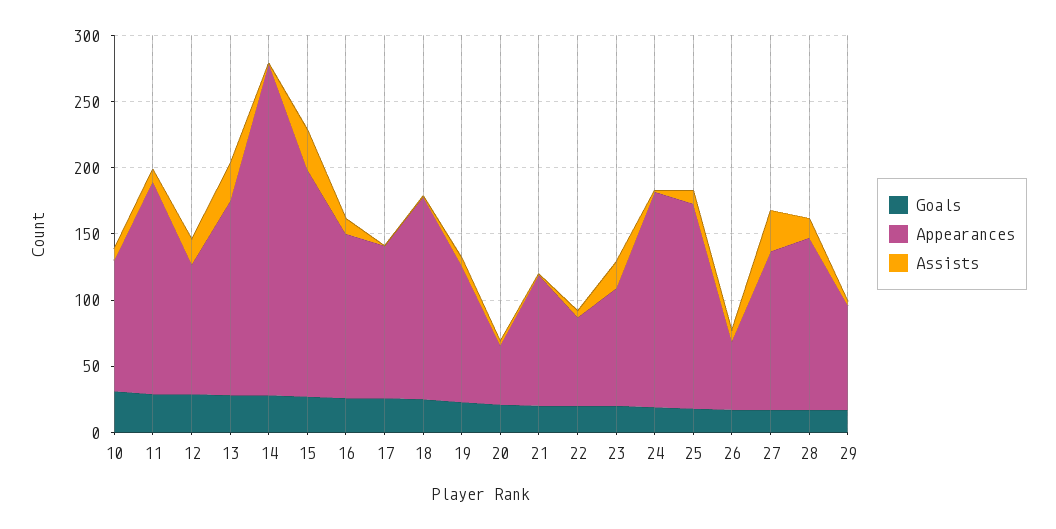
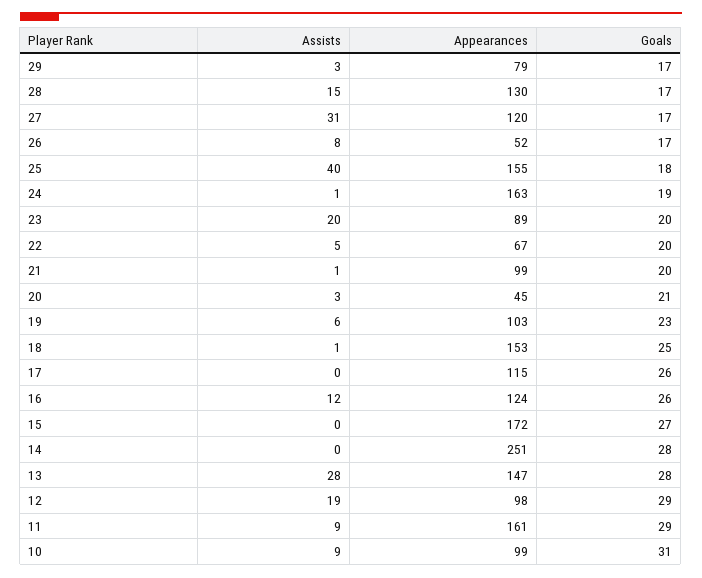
  {
    "Goals": {
      "10": 31,
      "11": 29,
      "12": 29,
      "13": 28,
      "14": 28,
      "15": 27,
      "16": 26,
      "17": 26,
      "18": 25,
      "19": 23,
      "20": 21,
      "21": 20,
      "22": 20,
      "23": 20,
      "24": 19,
      "25": 18,
      "26": 17,
      "27": 17,
      "28": 17,
      "29": 17
    },
    "Appearances": {
      "10": 99,
      "11": 161,
      "12": 98,
      "13": 147,
      "14": 251,
      "15": 172,
      "16": 124,
      "17": 115,
      "18": 153,
      "19": 103,
      "20": 45,
      "21": 99,
      "22": 67,
      "23": 89,
      "24": 163,
      "25": 155,
      "26": 52,
      "27": 120,
      "28": 130,
      "29": 79
    },
    "Assists": {
      "10": 9,
      "11": 9,
      "12": 19,
      "13": 28,
      "14": 0,
-     "15": 30,
+     "15": 0,
      "16": 12,
      "17": 0,
      "18": 1,
      "19": 6,
      "20": 3,
      "21": 1,
      "22": 5,
      "23": 20,
      "24": 1,
-     "25": 10,
+     "25": 40,
      "26": 8,
      "27": 31,
      "28": 15,
      "29": 3
    }
  }

